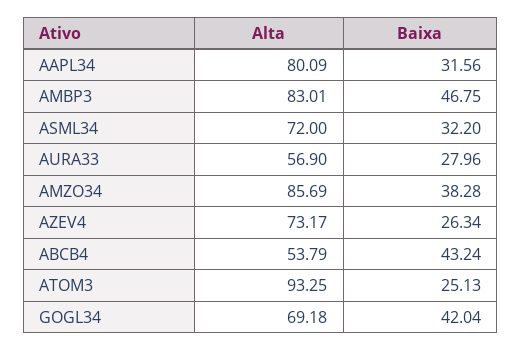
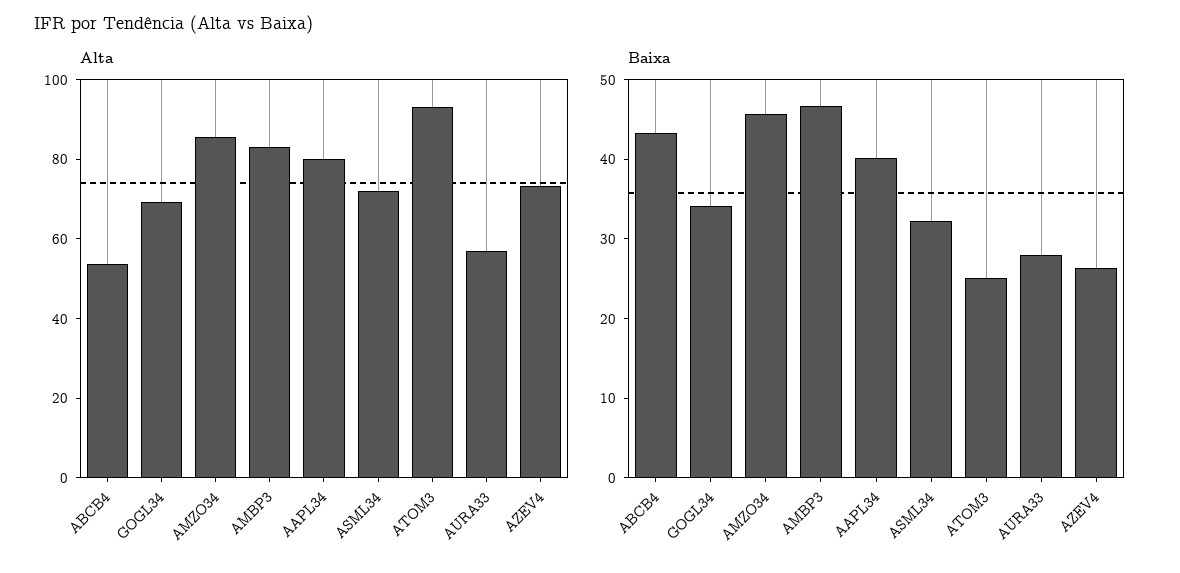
  {
    "Alta": {
      "AAPL34": 80.09,
      "AMBP3": 83.01,
      "ASML34": 72,
      "AURA33": 56.9,
      "AMZO34": 85.69,
      "AZEV4": 73.17,
      "ABCB4": 53.79,
      "ATOM3": 93.25,
      "GOGL34": 69.18
    },
    "Baixa": {
-     "AAPL34": 31.56,
+     "AAPL34": 40,
      "AMBP3": 46.75,
      "ASML34": 32.2,
      "AURA33": 27.96,
-     "AMZO34": 38.28,
+     "AMZO34": 46,
      "AZEV4": 26.34,
      "ABCB4": 43.24,
      "ATOM3": 25.13,
-     "GOGL34": 42.04
+     "GOGL34": 34
    }
  }

